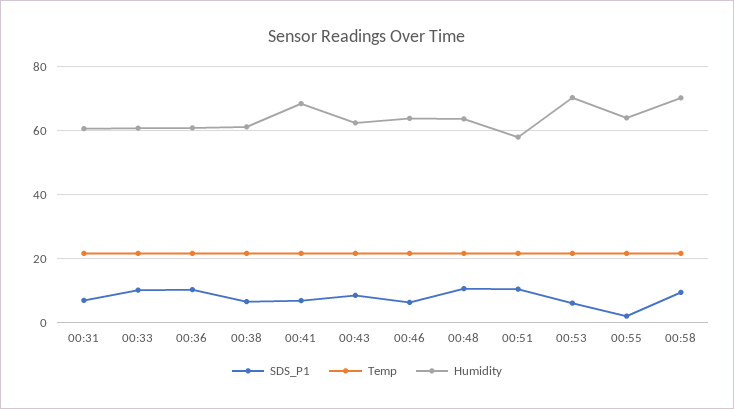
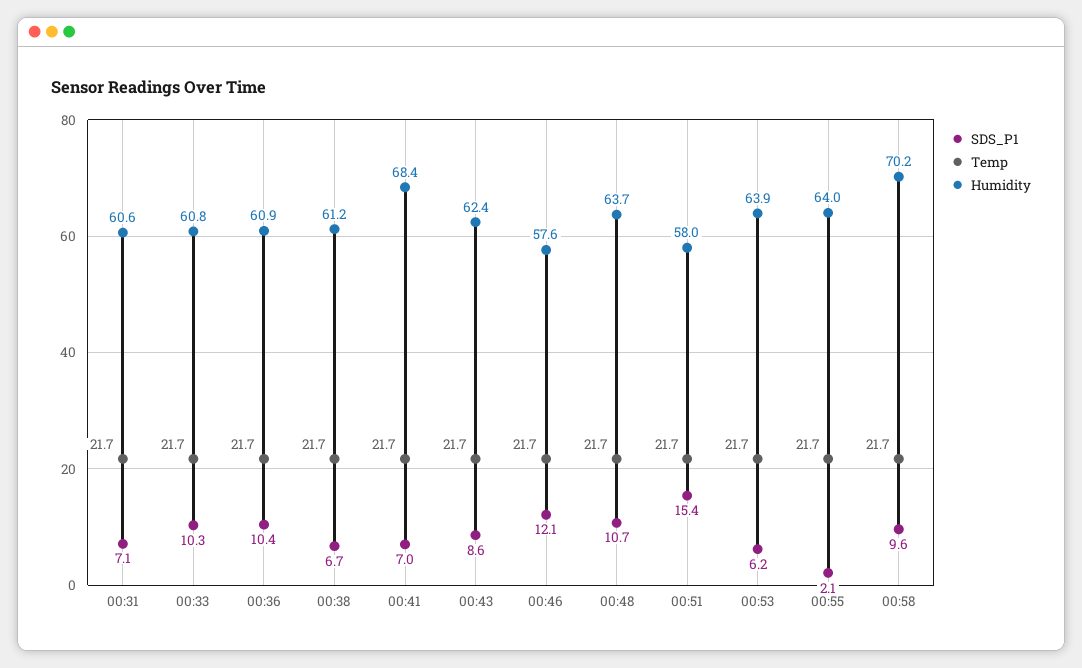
  {
    "SDS_P1": {
      "00:31": 7.1,
      "00:33": 10.3,
      "00:36": 10.4,
      "00:38": 6.7,
      "00:41": 7,
      "00:43": 8.6,
-     "00:46": 6,
+     "00:46": 12.1,
      "00:48": 10.7,
-     "00:51": 10,
+     "00:51": 15.4,
      "00:53": 6.2,
      "00:55": 2.1,
      "00:58": 9.6
    },
    "Temp": {
      "00:31": 21.7,
      "00:33": 21.7,
      "00:36": 21.7,
      "00:38": 21.7,
      "00:41": 21.7,
      "00:43": 21.7,
      "00:46": 21.7,
      "00:48": 21.7,
      "00:51": 21.7,
      "00:53": 21.7,
      "00:55": 21.7,
      "00:58": 21.7
    },
    "Humidity": {
      "00:31": 60.6,
      "00:33": 60.8,
      "00:36": 60.9,
      "00:38": 61.2,
      "00:41": 68.4,
      "00:43": 62.4,
-     "00:46": 64,
+     "00:46": 57.6,
      "00:48": 63.7,
      "00:51": 58,
-     "00:53": 70,
+     "00:53": 63.9,
      "00:55": 64,
      "00:58": 70.2
    }
  }

